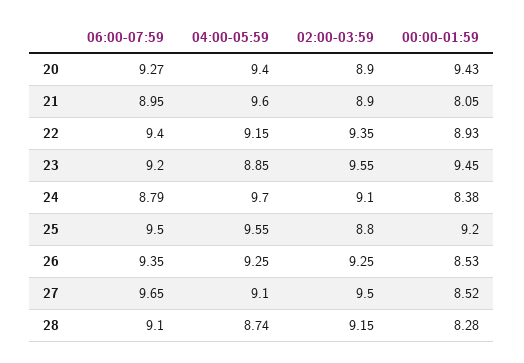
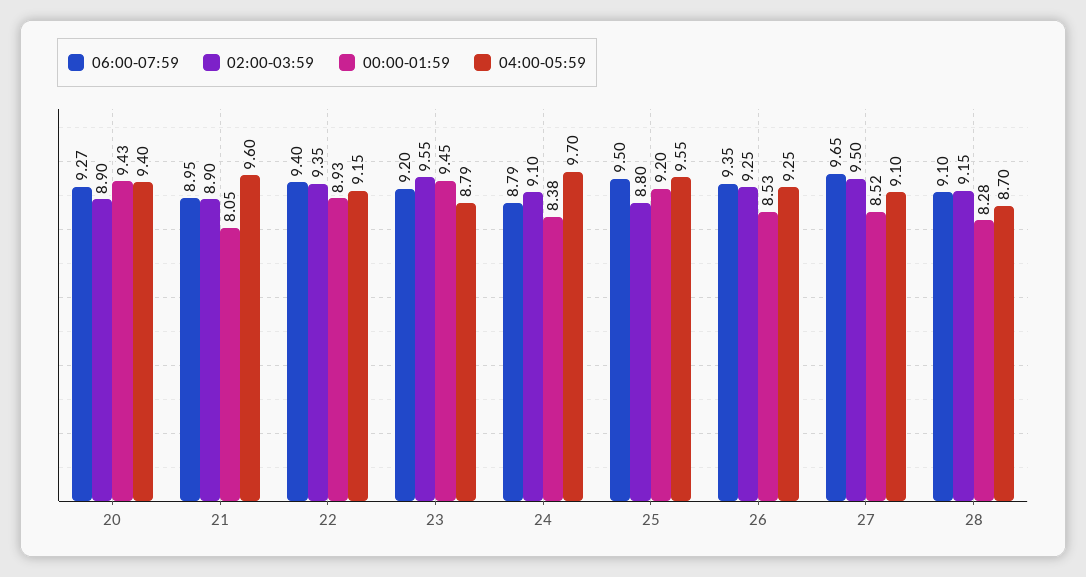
  {
    "06:00-07:59": {
      "20": 9.27,
      "21": 8.95,
      "22": 9.4,
      "23": 9.2,
      "24": 8.79,
      "25": 9.5,
      "26": 9.35,
      "27": 9.65,
      "28": 9.1
    },
    "04:00-05:59": {
      "20": 9.4,
      "21": 9.6,
      "22": 9.15,
-     "23": 8.85,
+     "23": 8.79,
      "24": 9.7,
      "25": 9.55,
      "26": 9.25,
      "27": 9.1,
-     "28": 8.74
+     "28": 8.7
    },
    "02:00-03:59": {
      "20": 8.9,
      "21": 8.9,
      "22": 9.35,
      "23": 9.55,
      "24": 9.1,
      "25": 8.8,
      "26": 9.25,
      "27": 9.5,
      "28": 9.15
    },
    "00:00-01:59": {
      "20": 9.43,
      "21": 8.05,
      "22": 8.93,
      "23": 9.45,
      "24": 8.38,
      "25": 9.2,
      "26": 8.53,
      "27": 8.52,
      "28": 8.28
    }
  }

